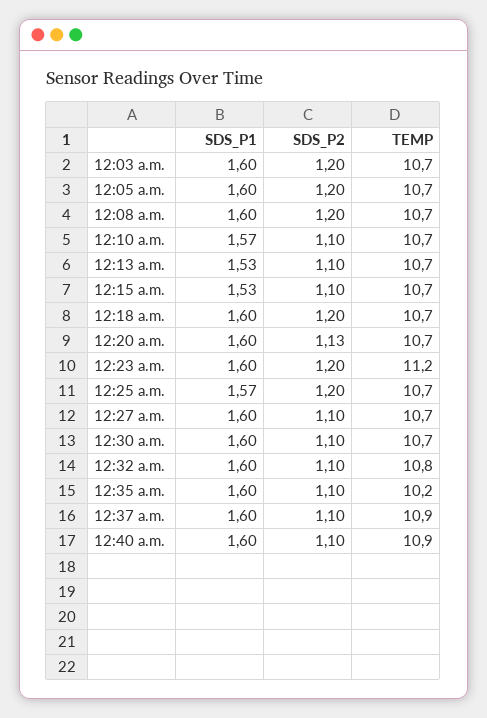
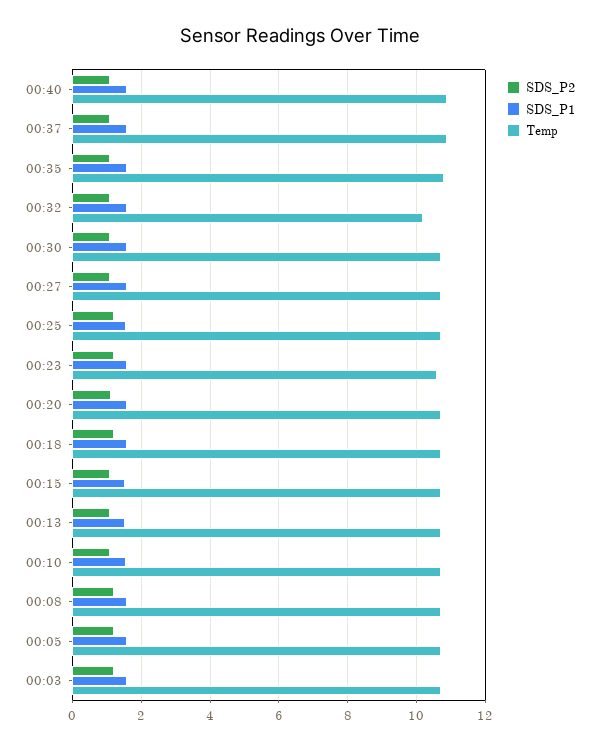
  {
    "SDS_P1": {
      "12:03 a.m.": 1.6,
      "12:05 a.m.": 1.6,
      "12:08 a.m.": 1.6,
      "12:10 a.m.": 1.57,
      "12:13 a.m.": 1.53,
      "12:15 a.m.": 1.53,
      "12:18 a.m.": 1.6,
      "12:20 a.m.": 1.6,
      "12:23 a.m.": 1.6,
      "12:25 a.m.": 1.57,
      "12:27 a.m.": 1.6,
      "12:30 a.m.": 1.6,
      "12:32 a.m.": 1.6,
      "12:35 a.m.": 1.6,
      "12:37 a.m.": 1.6,
      "12:40 a.m.": 1.6
    },
    "SDS_P2": {
      "12:03 a.m.": 1.2,
      "12:05 a.m.": 1.2,
      "12:08 a.m.": 1.2,
      "12:10 a.m.": 1.1,
      "12:13 a.m.": 1.1,
      "12:15 a.m.": 1.1,
      "12:18 a.m.": 1.2,
      "12:20 a.m.": 1.13,
      "12:23 a.m.": 1.2,
      "12:25 a.m.": 1.2,
      "12:27 a.m.": 1.1,
      "12:30 a.m.": 1.1,
      "12:32 a.m.": 1.1,
      "12:35 a.m.": 1.1,
      "12:37 a.m.": 1.1,
      "12:40 a.m.": 1.1
    },
    "TEMP": {
      "12:03 a.m.": 10.7,
      "12:05 a.m.": 10.7,
      "12:08 a.m.": 10.7,
      "12:10 a.m.": 10.7,
      "12:13 a.m.": 10.7,
      "12:15 a.m.": 10.7,
      "12:18 a.m.": 10.7,
      "12:20 a.m.": 10.7,
-     "12:23 a.m.": 11.2,
+     "12:23 a.m.": 10.6,
      "12:25 a.m.": 10.7,
      "12:27 a.m.": 10.7,
      "12:30 a.m.": 10.7,
-     "12:32 a.m.": 10.8,
+     "12:32 a.m.": 10.2,
-     "12:35 a.m.": 10.2,
+     "12:35 a.m.": 10.8,
      "12:37 a.m.": 10.9,
      "12:40 a.m.": 10.9
    }
  }

